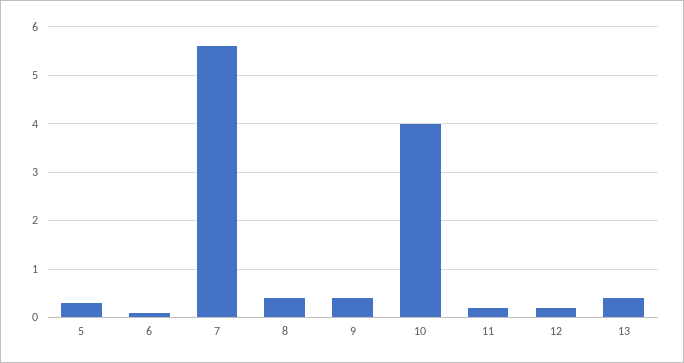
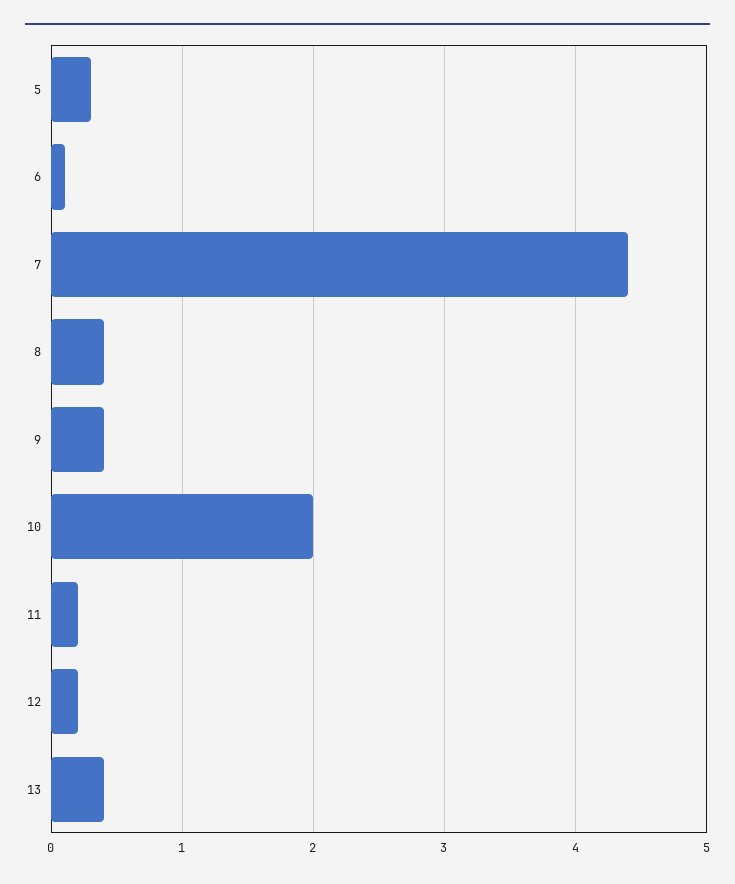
  {
    "5": 0.3,
    "6": 0.1,
-   "7": 5.5,
+   "7": 4.4,
    "8": 0.4,
    "9": 0.4,
-   "10": 4,
+   "10": 2,
    "11": 0.2,
    "12": 0.2,
    "13": 0.4
  }

